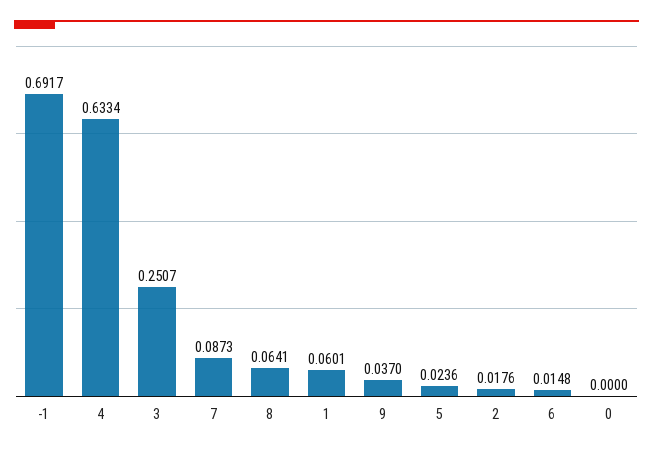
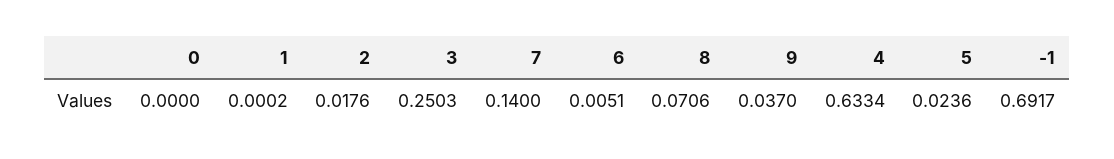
  {
    "-1": 0.6917,
    "4": 0.6334,
-   "3": 0.2507,
+   "3": 0.2503,
-   "7": 0.0873,
+   "7": 0.14,
-   "8": 0.0641,
+   "8": 0.0706,
-   "1": 0.0601,
+   "1": 0.0002,
    "9": 0.037,
    "5": 0.0236,
    "2": 0.0176,
-   "6": 0.0148,
+   "6": 0.0051,
    "0": 0
  }

